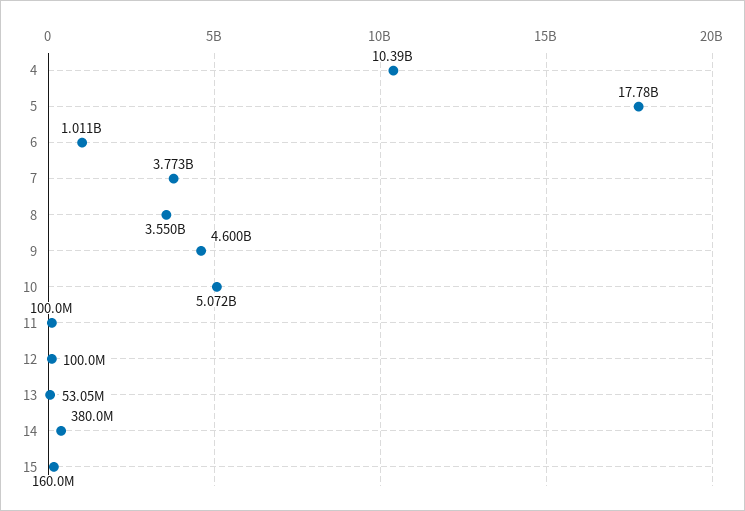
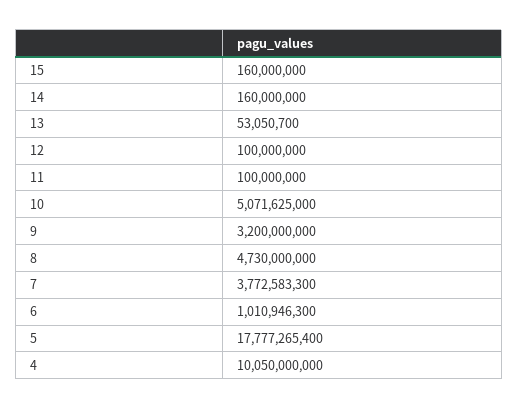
  {
-   "4": 10390000000,
+   "4": 10050000000,
    "5": 17777265400,
    "6": 1010946300,
    "7": 3772583300,
-   "8": 3550000000,
+   "8": 4730000000,
-   "9": 4600000000,
+   "9": 3200000000,
    "10": 5071625000,
    "11": 100000000,
    "12": 100000000,
    "13": 53050700,
-   "14": 380000000,
+   "14": 160000000,
    "15": 160000000
  }

